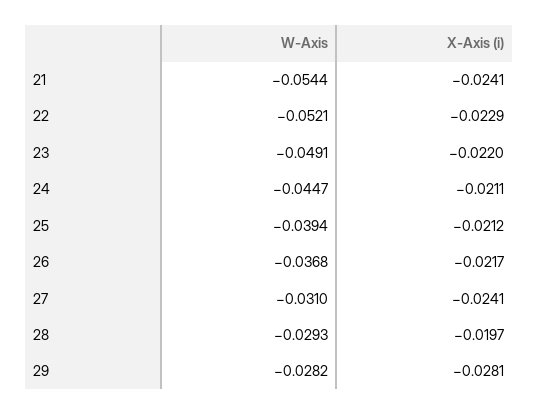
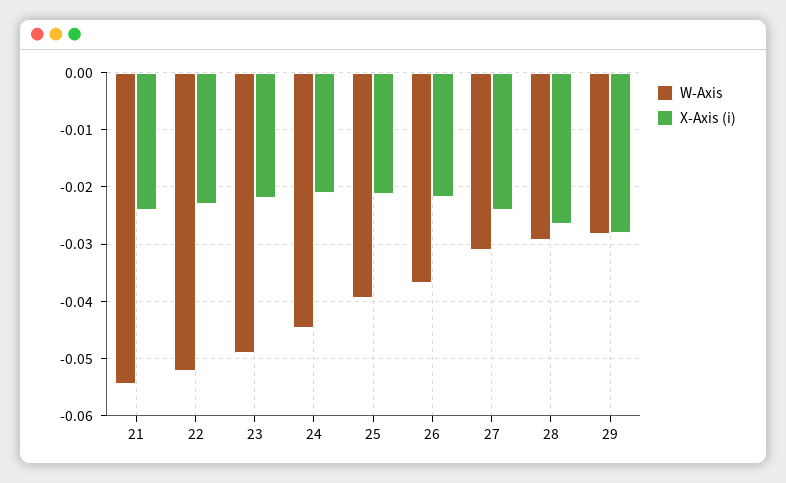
  {
    "W-Axis": {
      "21": -0.0544,
      "22": -0.0521,
      "23": -0.0491,
      "24": -0.0447,
      "25": -0.0394,
      "26": -0.0368,
      "27": -0.031,
      "28": -0.0293,
      "29": -0.0282
    },
    "X-Axis (i)": {
      "21": -0.0241,
      "22": -0.0229,
      "23": -0.022,
      "24": -0.0211,
      "25": -0.0212,
      "26": -0.0217,
      "27": -0.0241,
-     "28": -0.0197,
+     "28": -0.026,
      "29": -0.0281
    }
  }

